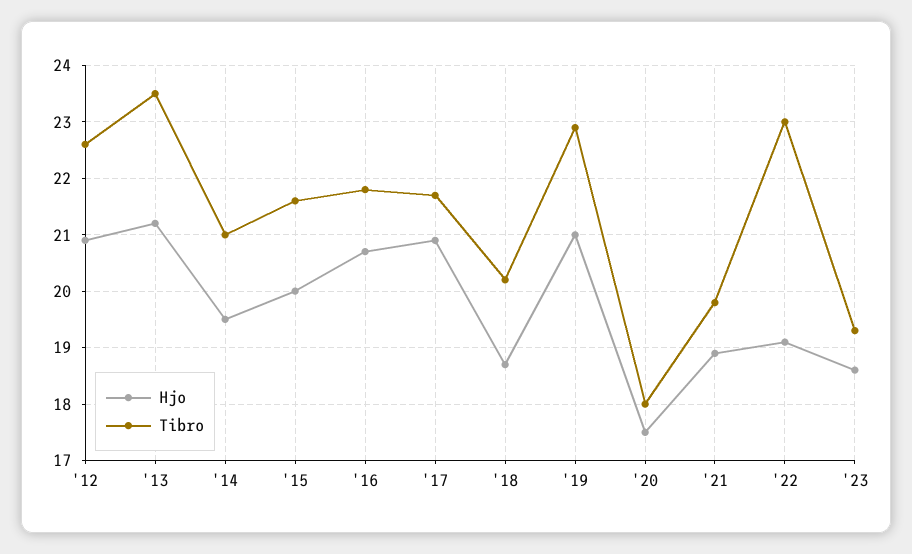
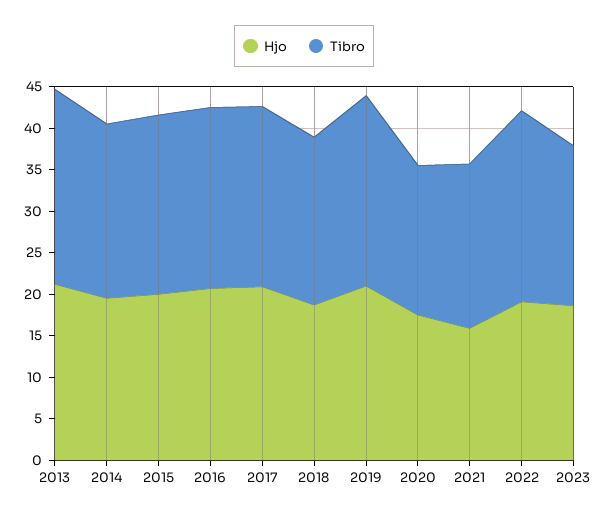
  {
    "Hjo": {
-     "'12": 21,
      "'13": 21,
      "'14": 19.5,
      "'15": 20,
      "'16": 20.5,
      "'17": 21,
      "'18": 18.5,
      "'19": 21,
      "'20": 17.5,
-     "'21": 19,
+     "'21": 16,
      "'22": 19,
      "'23": 18.5
    },
    "Tibro": {
-     "'12": 22.5,
      "'13": 23.5,
      "'14": 21,
      "'15": 21.5,
      "'16": 22,
      "'17": 21.5,
      "'18": 20,
      "'19": 23,
      "'20": 18,
      "'21": 20,
      "'22": 23,
      "'23": 19.5
    }
  }

